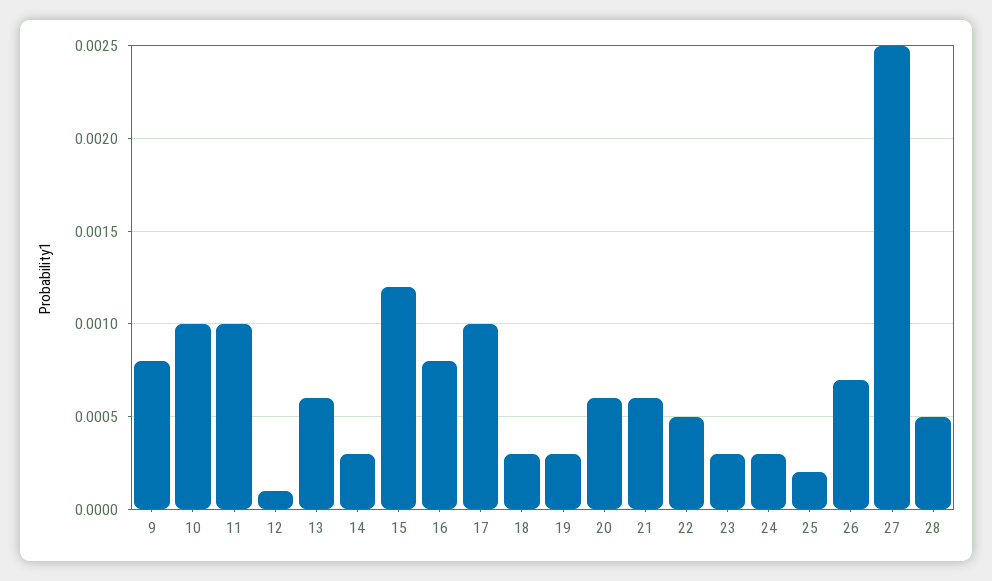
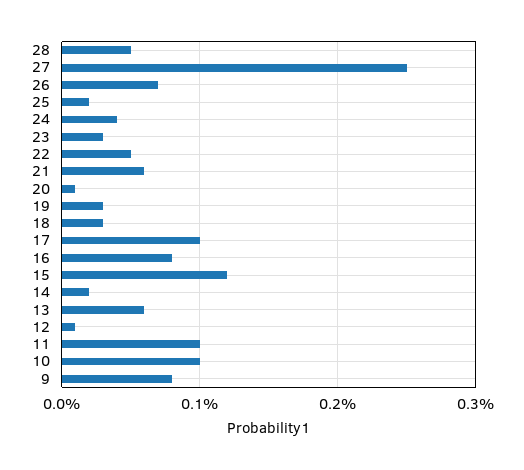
  {
    "9": 0.0008,
    "10": 0.001,
    "11": 0.001,
    "12": 0.0001,
    "13": 0.0006,
-   "14": 0.0003,
+   "14": 0.0002,
    "15": 0.0012,
    "16": 0.0008,
    "17": 0.001,
    "18": 0.0003,
    "19": 0.0003,
-   "20": 0.0006,
+   "20": 0.0001,
    "21": 0.0006,
    "22": 0.0005,
    "23": 0.0003,
-   "24": 0.0003,
+   "24": 0.0004,
    "25": 0.0002,
    "26": 0.0007,
    "27": 0.0025,
    "28": 0.0005
  }

